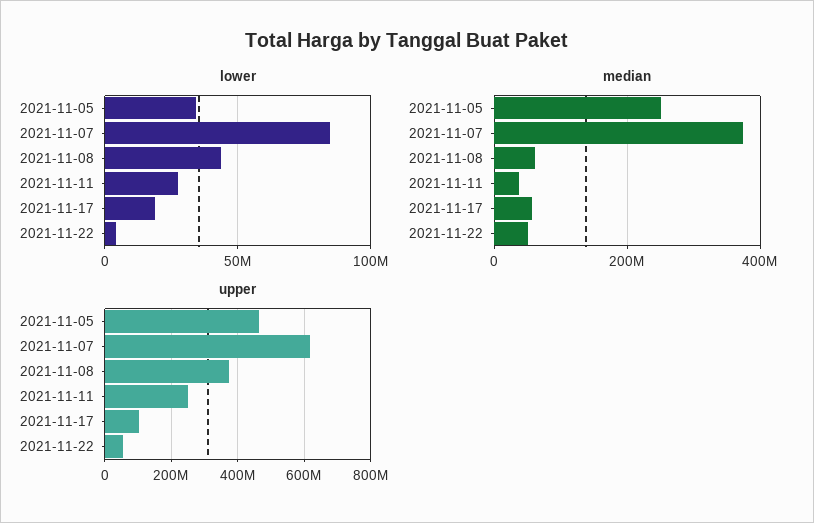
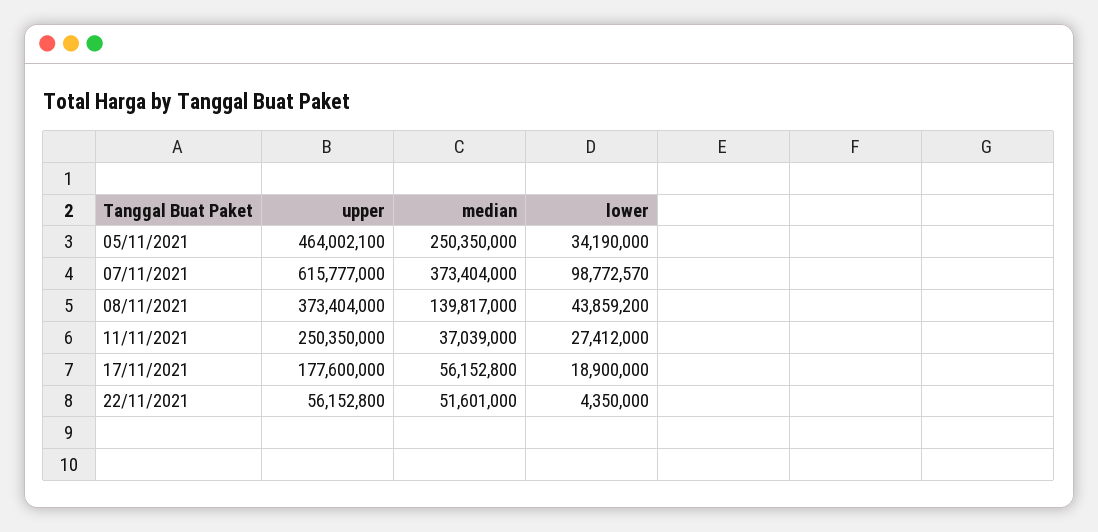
  {
    "lower": {
      "2021-11-05": 34190000,
-     "2021-11-07": 85000000,
+     "2021-11-07": 98772570,
      "2021-11-08": 43859200,
      "2021-11-11": 27412000,
      "2021-11-17": 18900000,
      "2021-11-22": 4350000
    },
    "median": {
      "2021-11-05": 250350000,
      "2021-11-07": 373404000,
-     "2021-11-08": 60000000,
+     "2021-11-08": 139817000,
      "2021-11-11": 37039000,
      "2021-11-17": 56152800,
      "2021-11-22": 51601000
    },
    "upper": {
      "2021-11-05": 464002100,
      "2021-11-07": 615777000,
      "2021-11-08": 373404000,
      "2021-11-11": 250350000,
-     "2021-11-17": 100000000,
+     "2021-11-17": 177600000,
      "2021-11-22": 56152800
    }
  }

